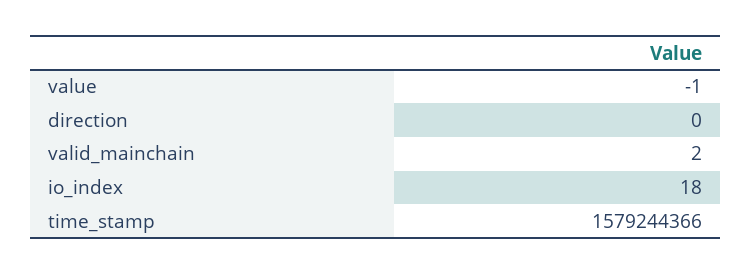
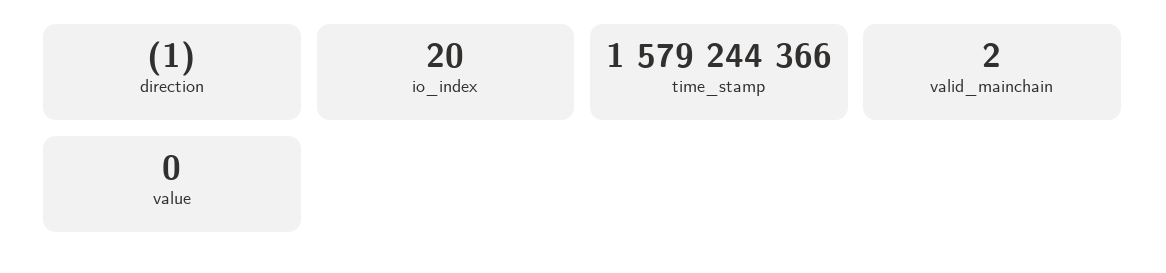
  {
-   "value": -1,
+   "value": 0,
-   "direction": 0,
+   "direction": -1,
    "valid_mainchain": 2,
-   "io_index": 18,
+   "io_index": 20,
    "time_stamp": 1579244366
  }

